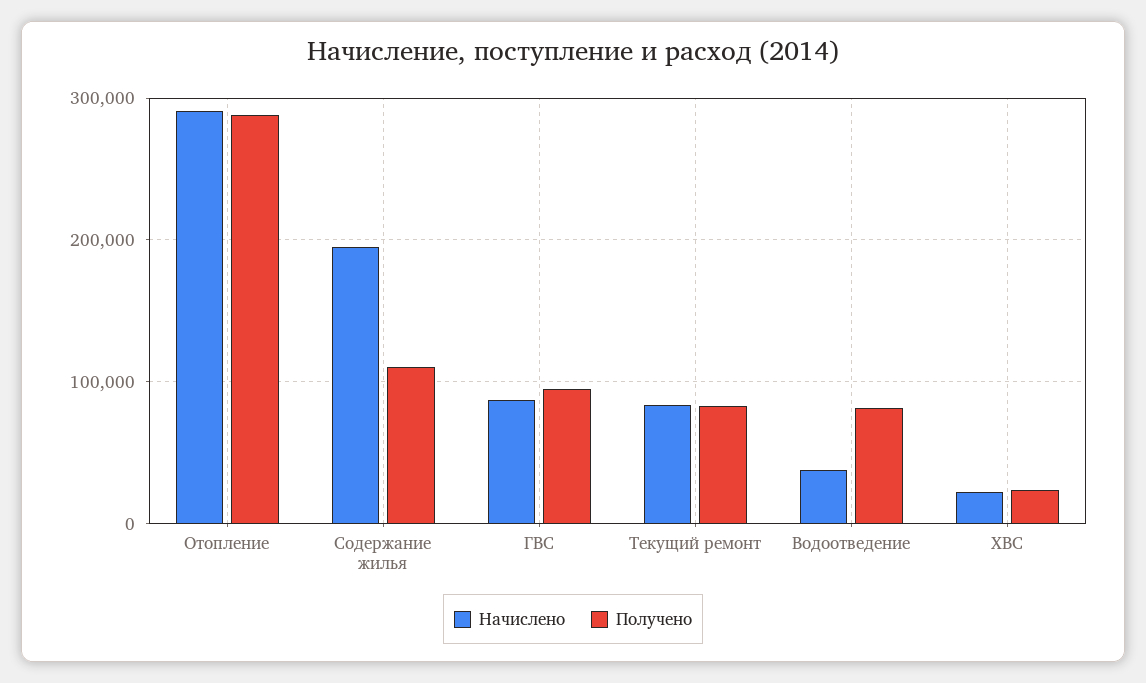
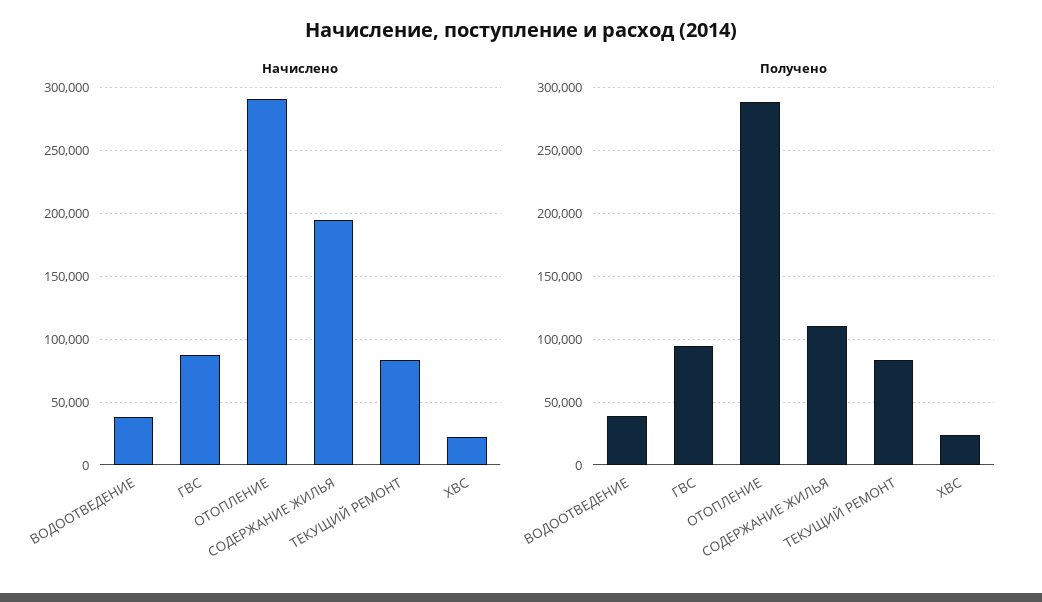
  {
    "Начислено": {
      "Отопление": 290000,
      "Содержание жилья": 195000,
      "ГВС": 90000,
      "Текущий ремонт": 85000,
      "Водоотведение": 40000,
      "ХВС": 25000
    },
    "Получено": {
      "Отопление": 290000,
      "Содержание жилья": 110000,
      "ГВС": 95000,
      "Текущий ремонт": 85000,
-     "Водоотведение": 80000,
+     "Водоотведение": 40000,
      "ХВС": 25000
    }
  }

